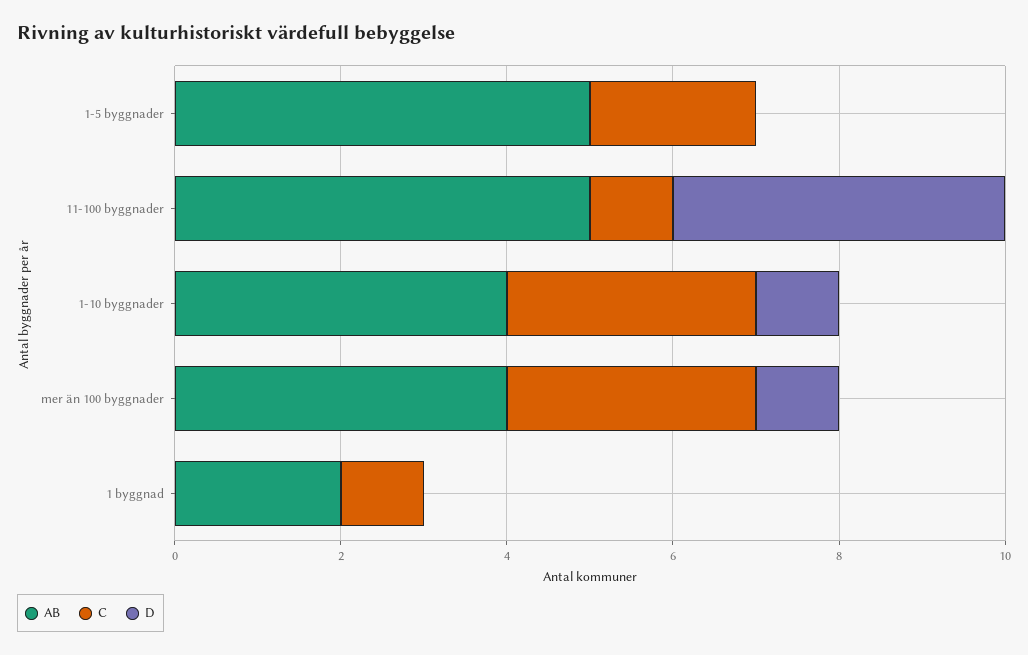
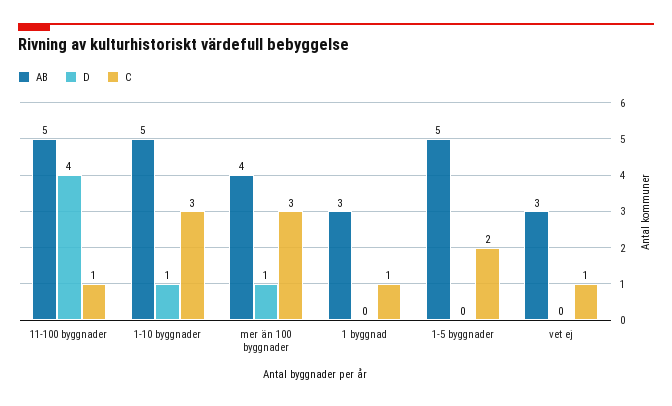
  {
    "AB": {
      "1-5 byggnader": 5,
      "11-100 byggnader": 5,
-     "1-10 byggnader": 4,
+     "1-10 byggnader": 5,
      "mer än 100 byggnader": 4,
-     "1 byggnad": 2
+     "1 byggnad": 3,
+     "vet ej": 3
    },
    "C": {
      "1-5 byggnader": 2,
      "11-100 byggnader": 1,
      "1-10 byggnader": 3,
      "mer än 100 byggnader": 3,
-     "1 byggnad": 1
+     "1 byggnad": 1,
+     "vet ej": 1
    },
    "D": {
      "1-5 byggnader": 0,
      "11-100 byggnader": 4,
      "1-10 byggnader": 1,
      "mer än 100 byggnader": 1,
-     "1 byggnad": 0
+     "1 byggnad": 0,
+     "vet ej": 0
    }
  }

